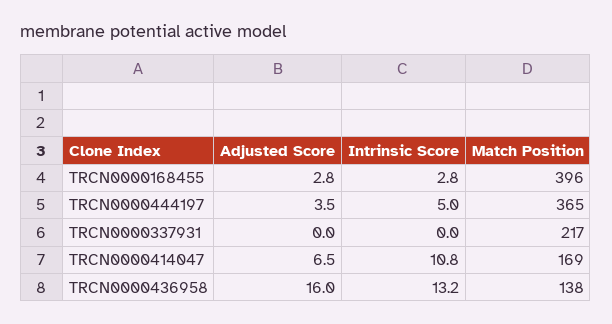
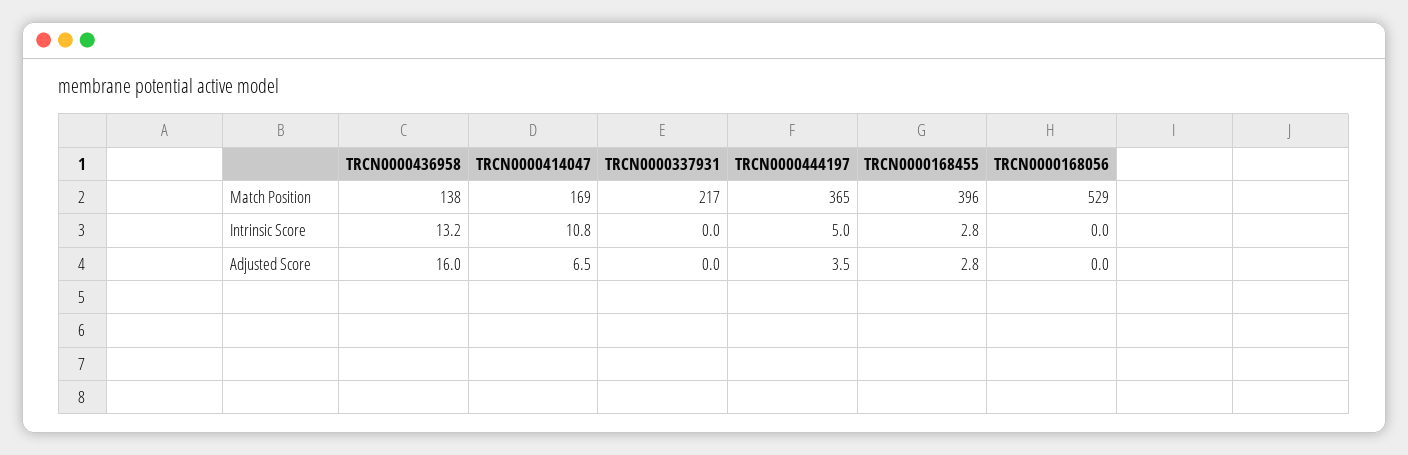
  {
    "Adjusted Score": {
      "TRCN0000168455": 2.8,
      "TRCN0000444197": 3.5,
      "TRCN0000337931": 0,
      "TRCN0000414047": 6.5,
-     "TRCN0000436958": 16
+     "TRCN0000436958": 16,
+     "TRCN0000168056": 0
    },
    "Intrinsic Score": {
      "TRCN0000168455": 2.8,
      "TRCN0000444197": 5,
      "TRCN0000337931": 0,
      "TRCN0000414047": 10.8,
-     "TRCN0000436958": 13.2
+     "TRCN0000436958": 13.2,
+     "TRCN0000168056": 0
    },
    "Match Position": {
      "TRCN0000168455": 396,
      "TRCN0000444197": 365,
      "TRCN0000337931": 217,
      "TRCN0000414047": 169,
-     "TRCN0000436958": 138
+     "TRCN0000436958": 138,
+     "TRCN0000168056": 529
    }
  }

